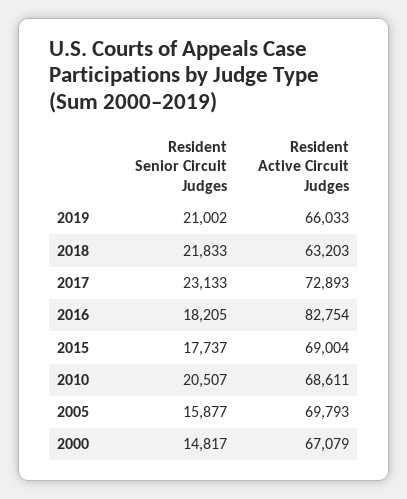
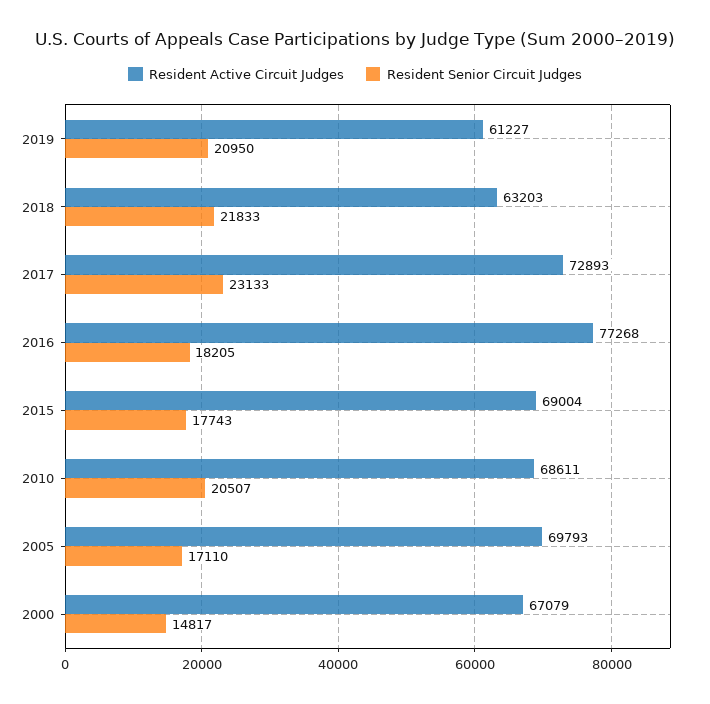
  {
    "Resident Senior Circuit Judges": {
-     "2019": 21002,
+     "2019": 20950,
      "2018": 21833,
      "2017": 23133,
      "2016": 18205,
-     "2015": 17737,
+     "2015": 17743,
      "2010": 20507,
-     "2005": 15877,
+     "2005": 17110,
      "2000": 14817
    },
    "Resident Active Circuit Judges": {
-     "2019": 66033,
+     "2019": 61227,
      "2018": 63203,
      "2017": 72893,
-     "2016": 82754,
+     "2016": 77268,
      "2015": 69004,
      "2010": 68611,
      "2005": 69793,
      "2000": 67079
    }
  }

